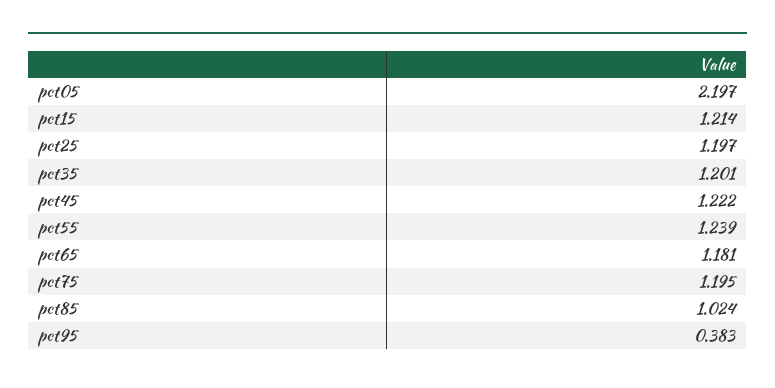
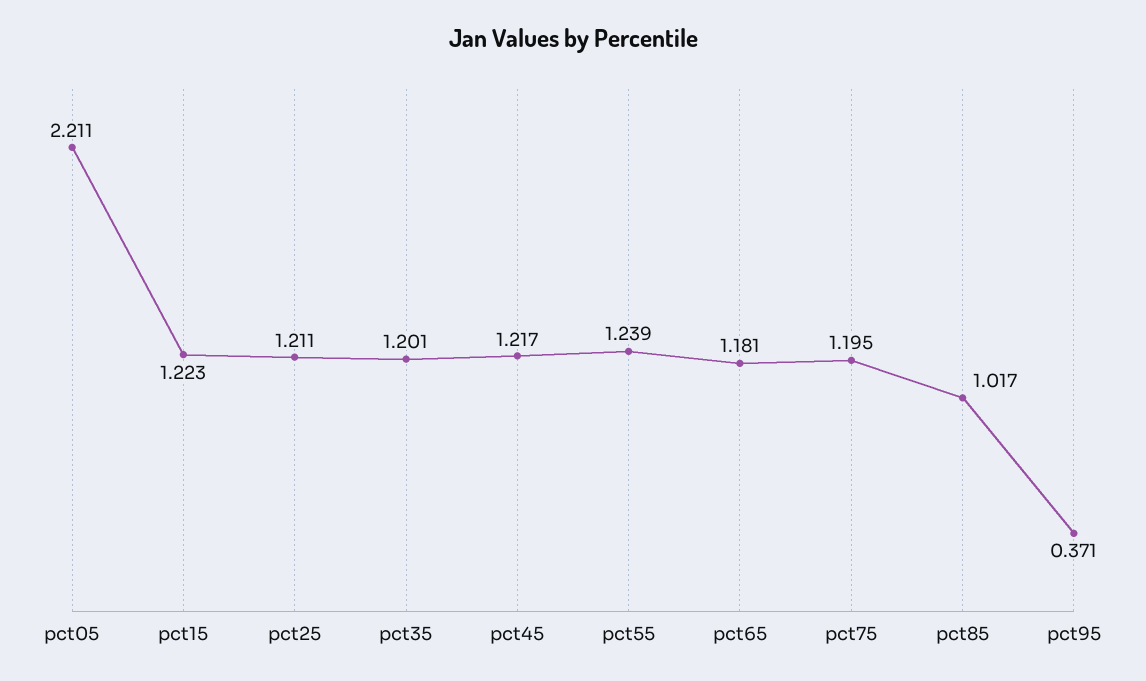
  {
-   "pct05": 2.197,
+   "pct05": 2.211,
-   "pct15": 1.214,
+   "pct15": 1.223,
-   "pct25": 1.197,
+   "pct25": 1.211,
    "pct35": 1.201,
-   "pct45": 1.222,
+   "pct45": 1.217,
    "pct55": 1.239,
    "pct65": 1.181,
    "pct75": 1.195,
-   "pct85": 1.024,
+   "pct85": 1.017,
-   "pct95": 0.383
+   "pct95": 0.371
  }

